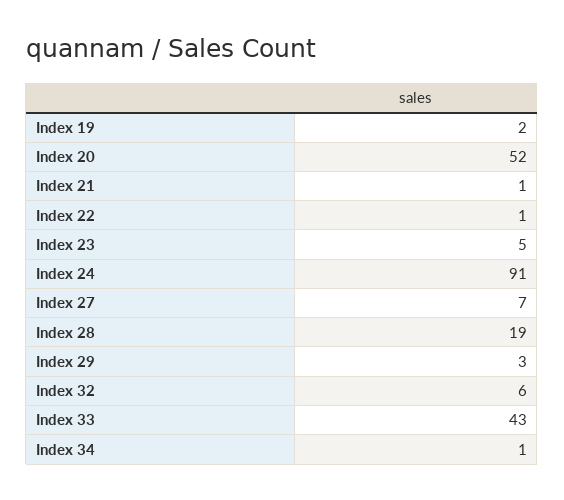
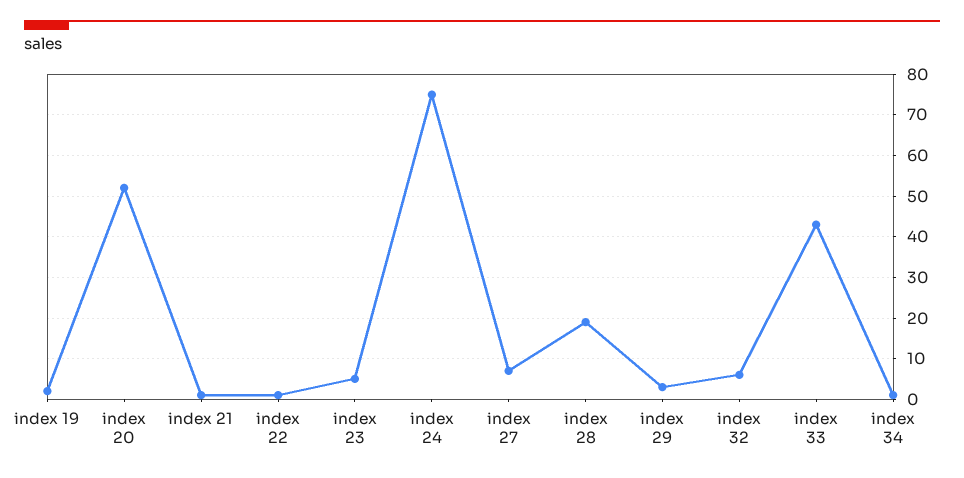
  {
    "Index 19": 2,
    "Index 20": 52,
    "Index 21": 1,
    "Index 22": 1,
    "Index 23": 5,
-   "Index 24": 91,
+   "Index 24": 75,
    "Index 27": 7,
    "Index 28": 19,
    "Index 29": 3,
    "Index 32": 6,
    "Index 33": 43,
    "Index 34": 1
  }

